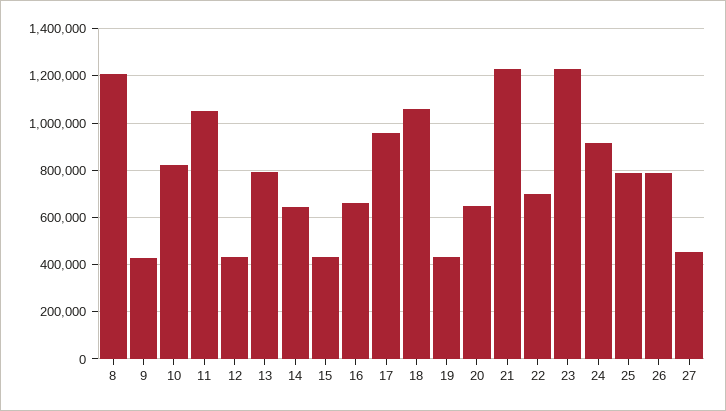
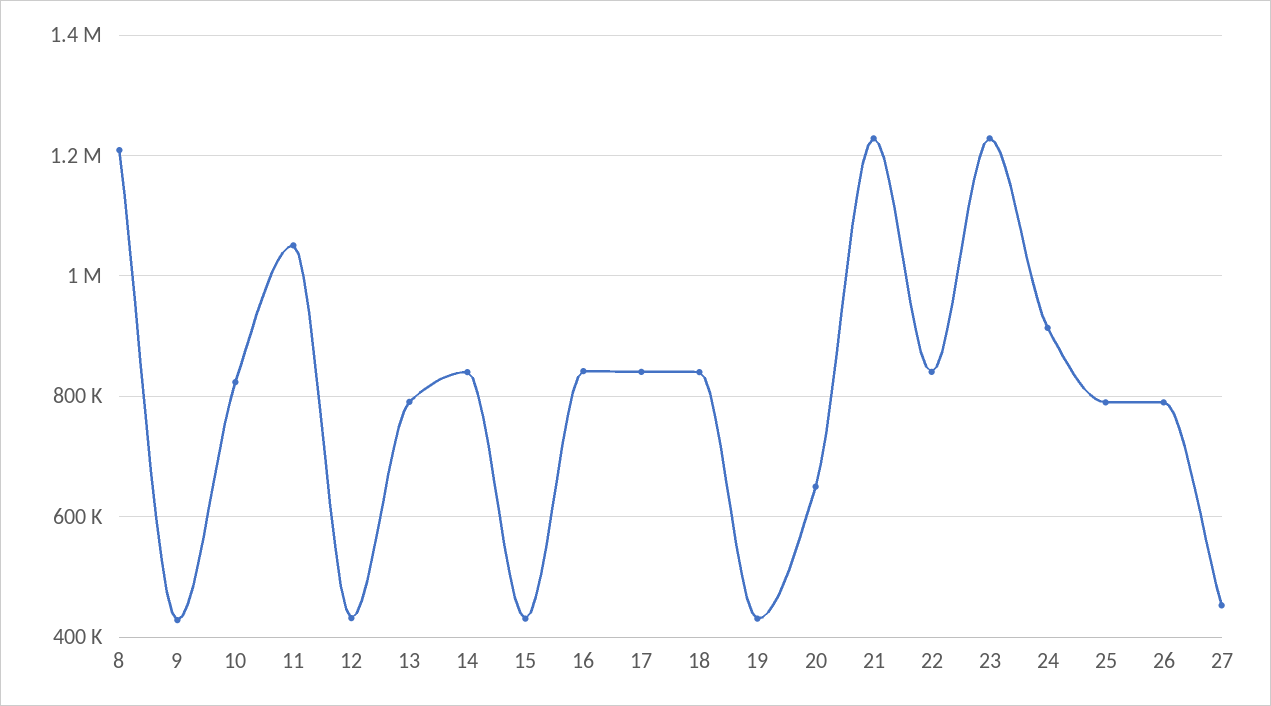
  {
    "8": 1200000,
    "9": 420000,
    "10": 820000,
    "11": 1060000,
    "12": 440000,
    "13": 800000,
-   "14": 650000,
+   "14": 840000,
    "15": 440000,
-   "16": 650000,
+   "16": 840000,
-   "17": 950000,
+   "17": 840000,
-   "18": 1050000,
+   "18": 840000,
    "19": 440000,
    "20": 640000,
    "21": 1220000,
-   "22": 700000,
+   "22": 840000,
    "23": 1220000,
    "24": 920000,
    "25": 800000,
    "26": 800000,
    "27": 460000
  }

